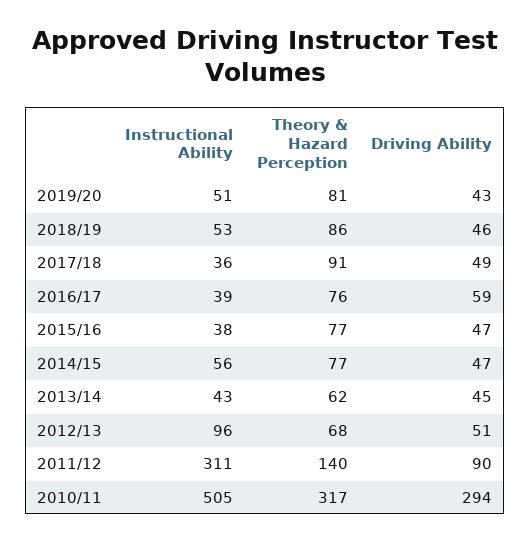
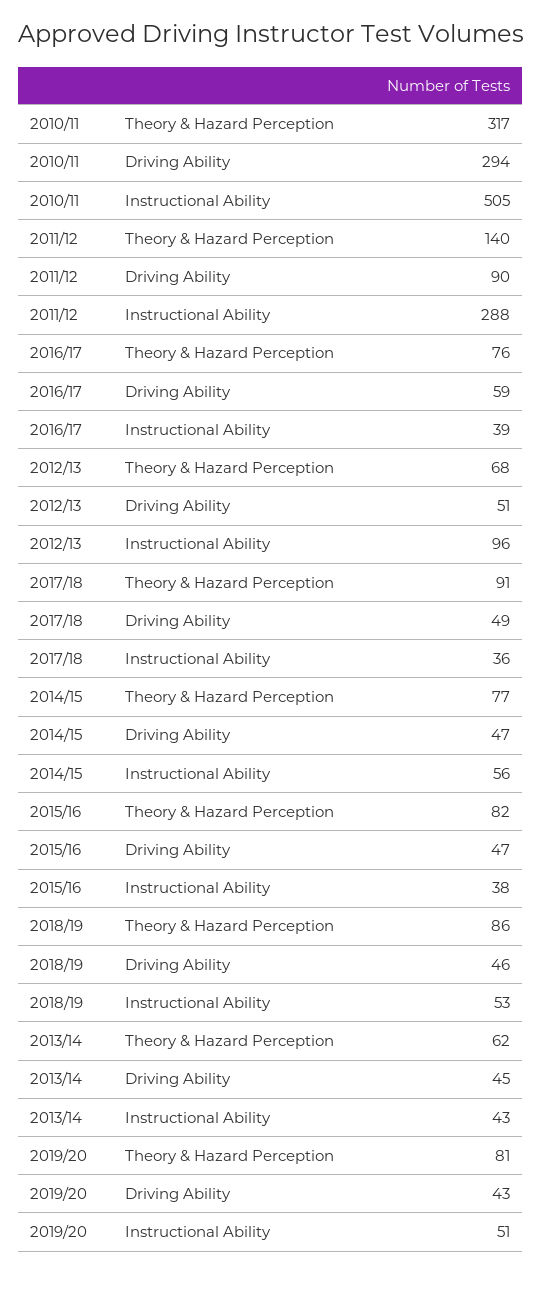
  {
    "Instructional Ability": {
      "2019/20": 51,
      "2018/19": 53,
      "2017/18": 36,
      "2016/17": 39,
      "2015/16": 38,
      "2014/15": 56,
      "2013/14": 43,
      "2012/13": 96,
-     "2011/12": 311,
+     "2011/12": 288,
      "2010/11": 505
    },
    "Theory & Hazard Perception": {
      "2019/20": 81,
      "2018/19": 86,
      "2017/18": 91,
      "2016/17": 76,
-     "2015/16": 77,
+     "2015/16": 82,
      "2014/15": 77,
      "2013/14": 62,
      "2012/13": 68,
      "2011/12": 140,
      "2010/11": 317
    },
    "Driving Ability": {
      "2019/20": 43,
      "2018/19": 46,
      "2017/18": 49,
      "2016/17": 59,
      "2015/16": 47,
      "2014/15": 47,
      "2013/14": 45,
      "2012/13": 51,
      "2011/12": 90,
      "2010/11": 294
    }
  }

